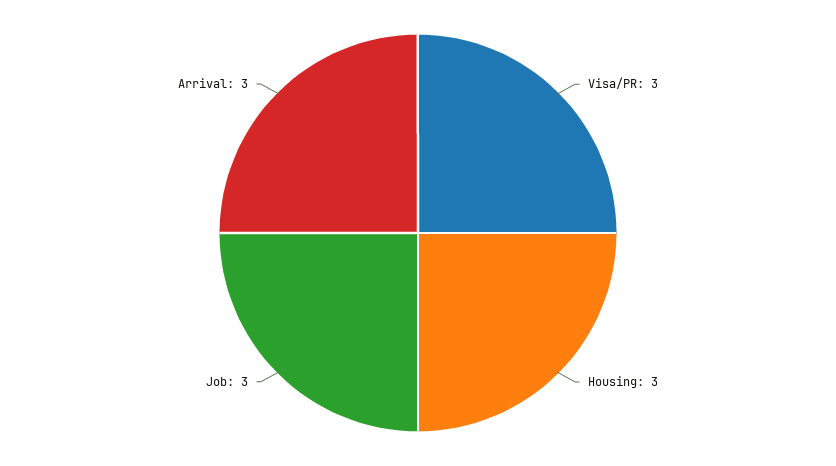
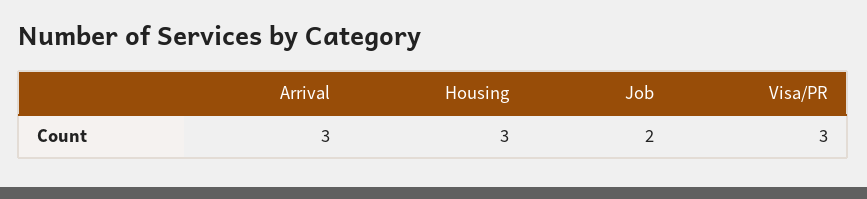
  {
    "Visa/PR": 3,
    "Housing": 3,
-   "Job": 3,
+   "Job": 2,
    "Arrival": 3
  }

